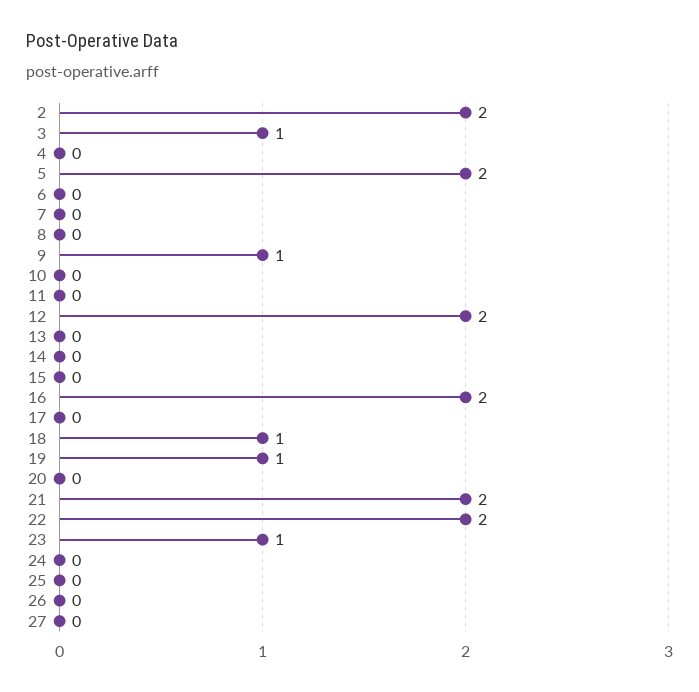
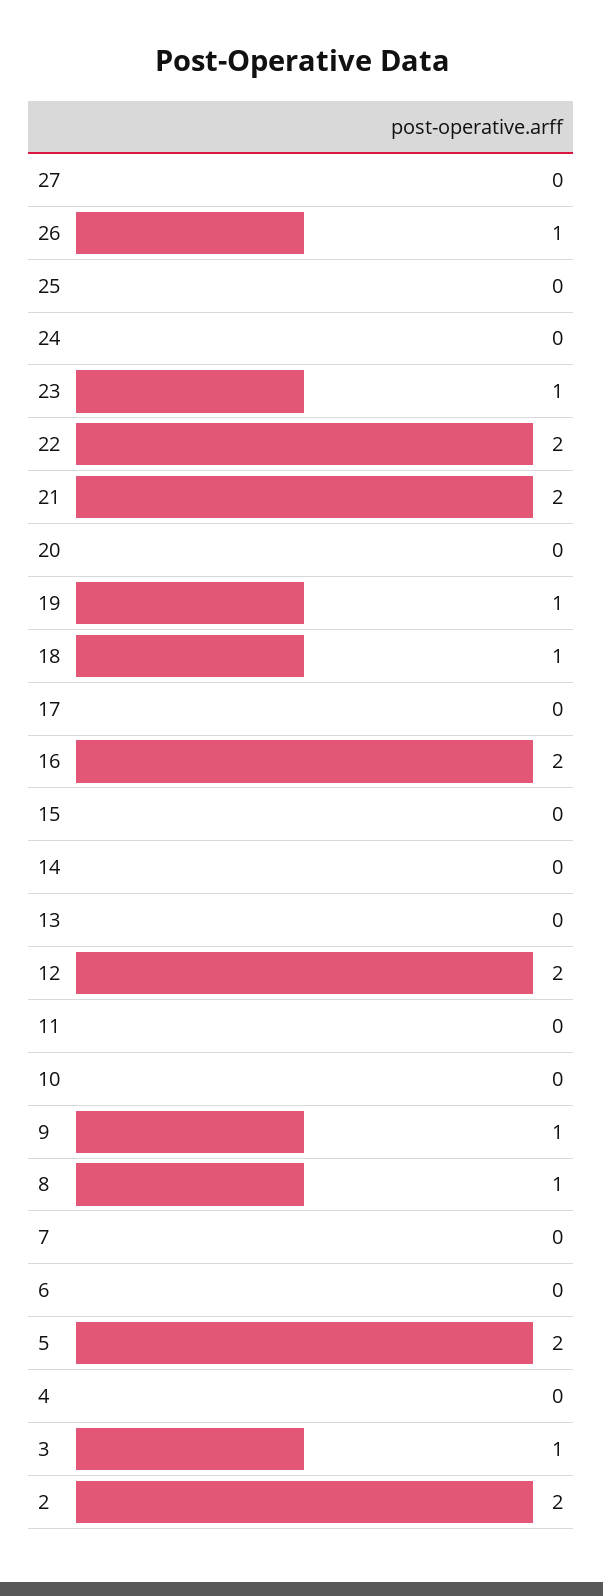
  {
    "2": 2,
    "3": 1,
    "4": 0,
    "5": 2,
    "6": 0,
    "7": 0,
-   "8": 0,
+   "8": 1,
    "9": 1,
    "10": 0,
    "11": 0,
    "12": 2,
    "13": 0,
    "14": 0,
    "15": 0,
    "16": 2,
    "17": 0,
    "18": 1,
    "19": 1,
    "20": 0,
    "21": 2,
    "22": 2,
    "23": 1,
    "24": 0,
    "25": 0,
-   "26": 0,
+   "26": 1,
    "27": 0
  }

